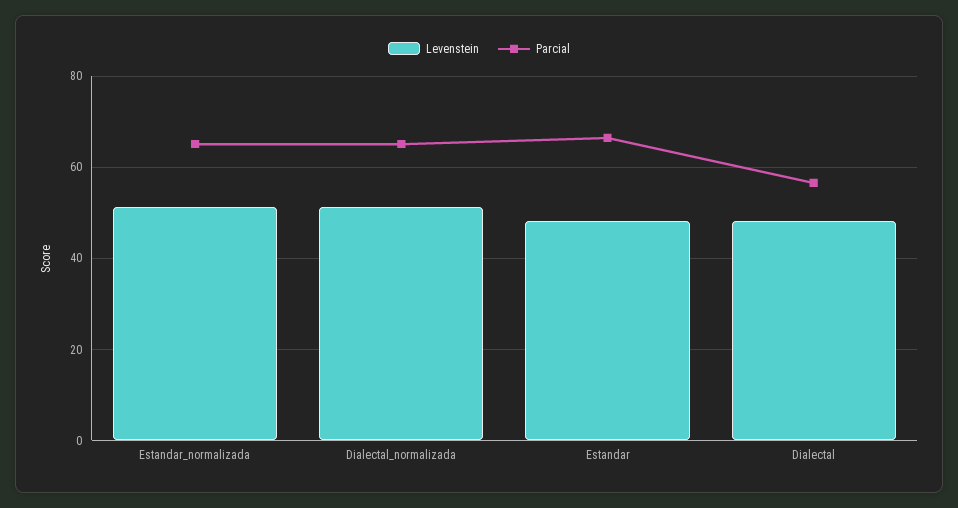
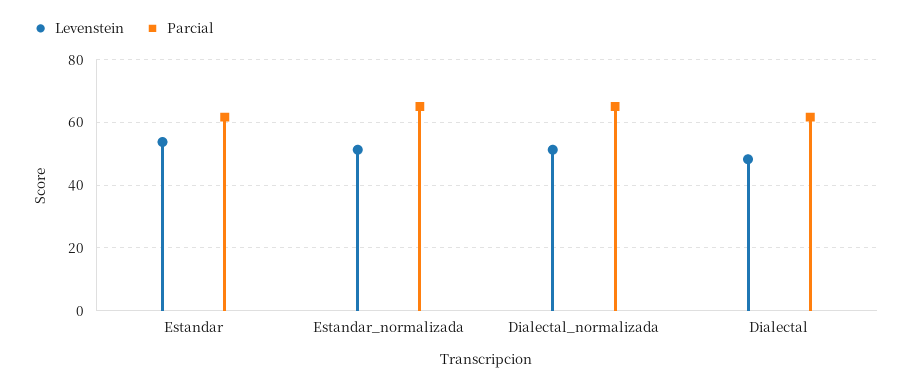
  {
    "Levenstein": {
      "Estandar_normalizada": 52,
      "Dialectal_normalizada": 52,
-     "Estandar": 48,
+     "Estandar": 54,
      "Dialectal": 48
    },
    "Parcial": {
      "Estandar_normalizada": 66,
      "Dialectal_normalizada": 66,
-     "Estandar": 66,
+     "Estandar": 62,
-     "Dialectal": 56
+     "Dialectal": 62
    }
  }

